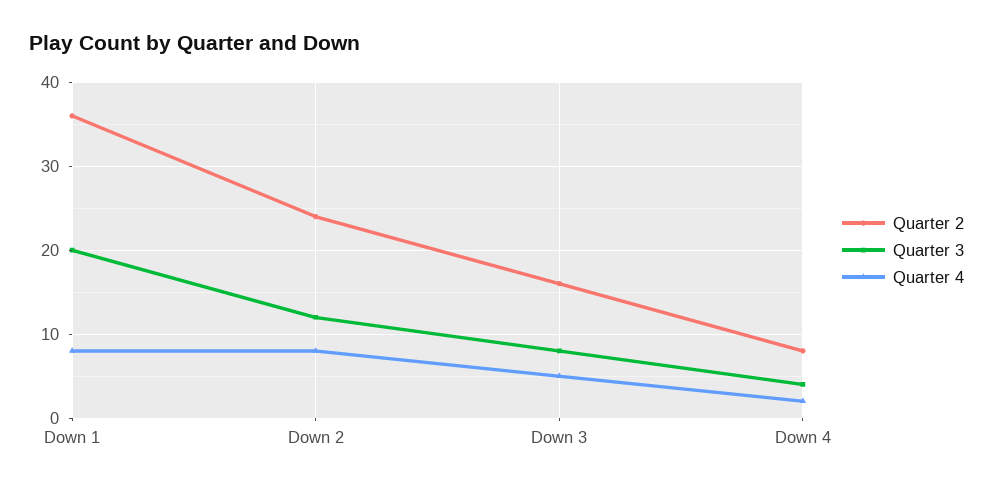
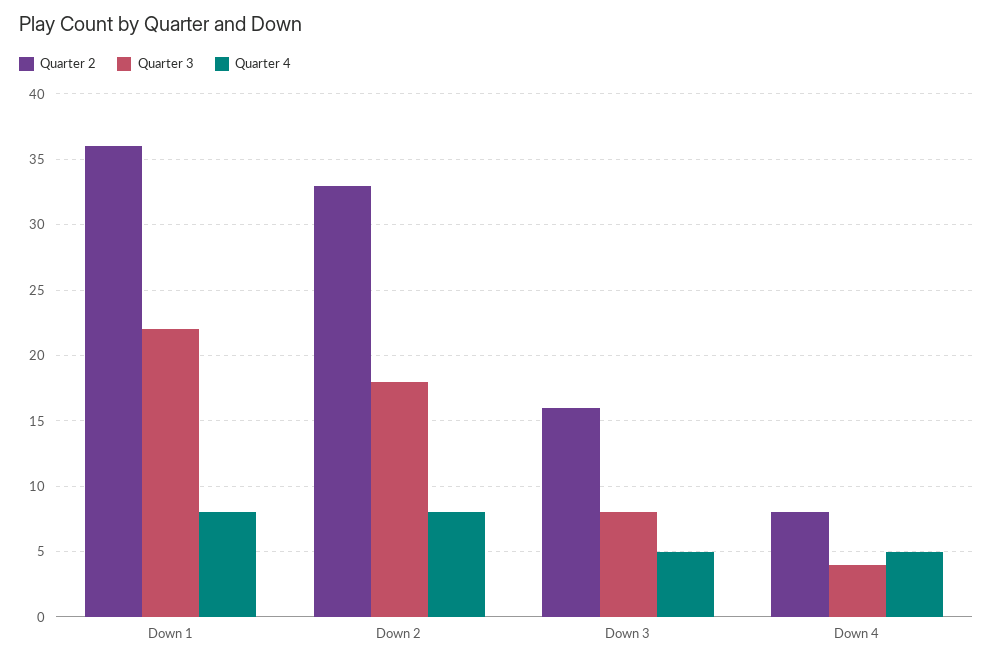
  {
    "Quarter 2": {
      "Down 1": 36,
-     "Down 2": 24,
+     "Down 2": 33,
      "Down 3": 16,
      "Down 4": 8
    },
    "Quarter 3": {
-     "Down 1": 20,
+     "Down 1": 22,
-     "Down 2": 12,
+     "Down 2": 18,
      "Down 3": 8,
      "Down 4": 4
    },
    "Quarter 4": {
      "Down 1": 8,
      "Down 2": 8,
      "Down 3": 5,
-     "Down 4": 2
+     "Down 4": 5
    }
  }

